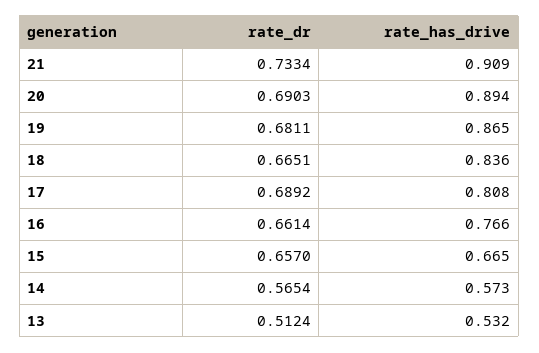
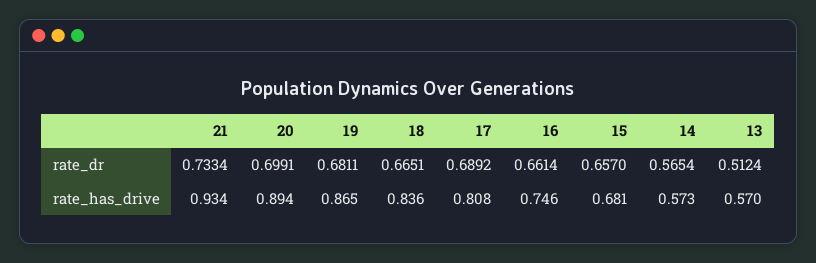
  {
    "rate_dr": {
      "21": 0.7334,
-     "20": 0.6903,
+     "20": 0.6991,
      "19": 0.6811,
      "18": 0.6651,
      "17": 0.6892,
      "16": 0.6614,
      "15": 0.657,
      "14": 0.5654,
      "13": 0.5124
    },
    "rate_has_drive": {
-     "21": 0.909,
+     "21": 0.934,
      "20": 0.894,
      "19": 0.865,
      "18": 0.836,
      "17": 0.808,
-     "16": 0.766,
+     "16": 0.746,
-     "15": 0.665,
+     "15": 0.681,
      "14": 0.573,
-     "13": 0.532
+     "13": 0.57
    }
  }

